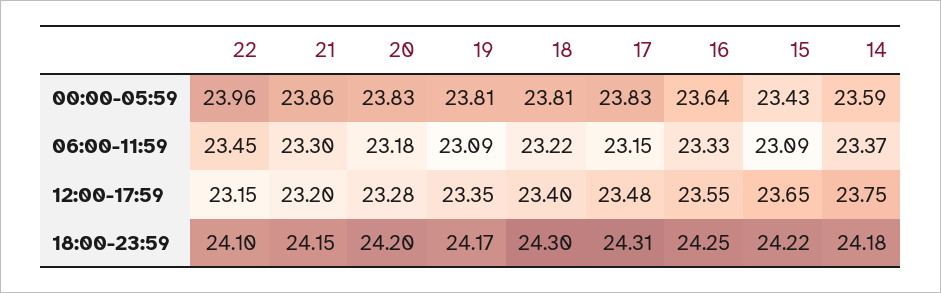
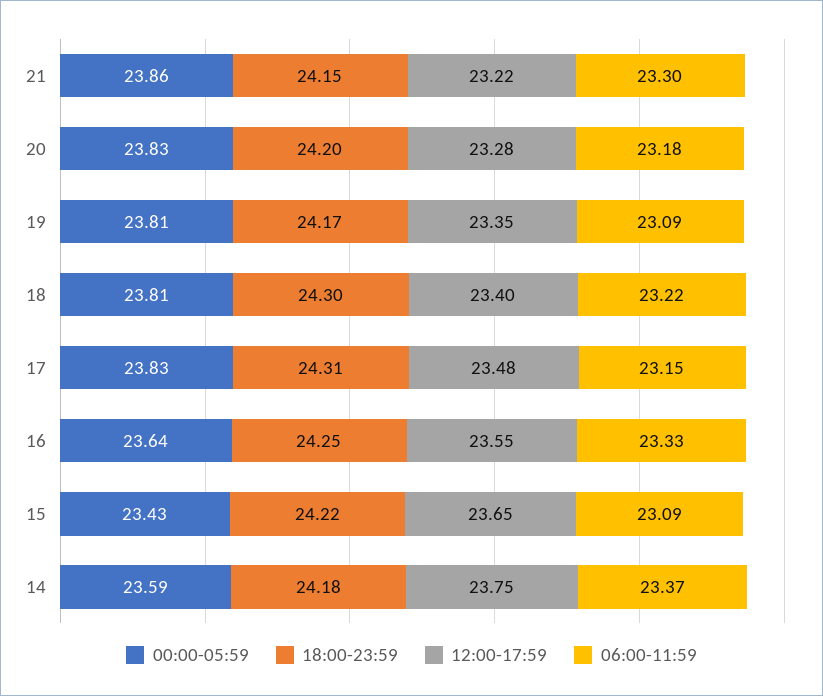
  {
    "00:00-05:59": {
-     "22": 23.96,
      "21": 23.86,
      "20": 23.83,
      "19": 23.81,
      "18": 23.81,
      "17": 23.83,
      "16": 23.64,
      "15": 23.43,
      "14": 23.59
    },
    "06:00-11:59": {
-     "22": 23.45,
      "21": 23.3,
      "20": 23.18,
      "19": 23.09,
      "18": 23.22,
      "17": 23.15,
      "16": 23.33,
      "15": 23.09,
      "14": 23.37
    },
    "12:00-17:59": {
-     "22": 23.15,
-     "21": 23.2,
+     "21": 23.22,
      "20": 23.28,
      "19": 23.35,
      "18": 23.4,
      "17": 23.48,
      "16": 23.55,
      "15": 23.65,
      "14": 23.75
    },
    "18:00-23:59": {
-     "22": 24.1,
      "21": 24.15,
      "20": 24.2,
      "19": 24.17,
      "18": 24.3,
      "17": 24.31,
      "16": 24.25,
      "15": 24.22,
      "14": 24.18
    }
  }

